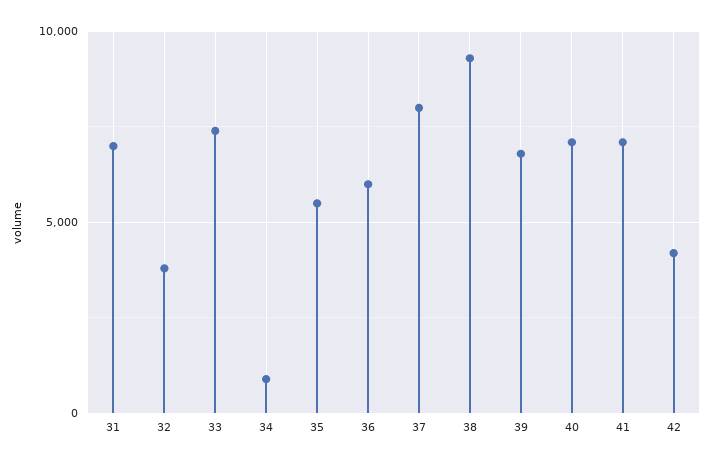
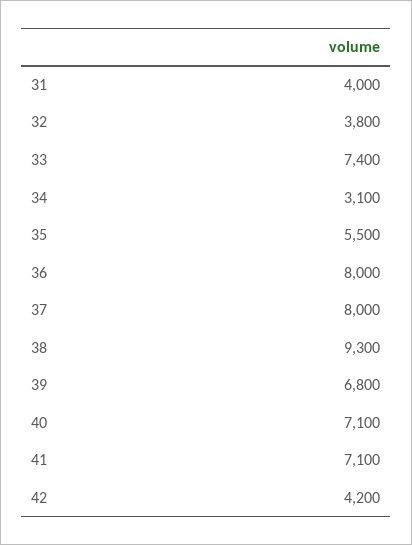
  {
-   "31": 7000,
+   "31": 4000,
    "32": 3800,
    "33": 7400,
-   "34": 1000,
+   "34": 3100,
    "35": 5500,
-   "36": 6000,
+   "36": 8000,
    "37": 8000,
    "38": 9300,
    "39": 6800,
    "40": 7100,
    "41": 7100,
    "42": 4200
  }

